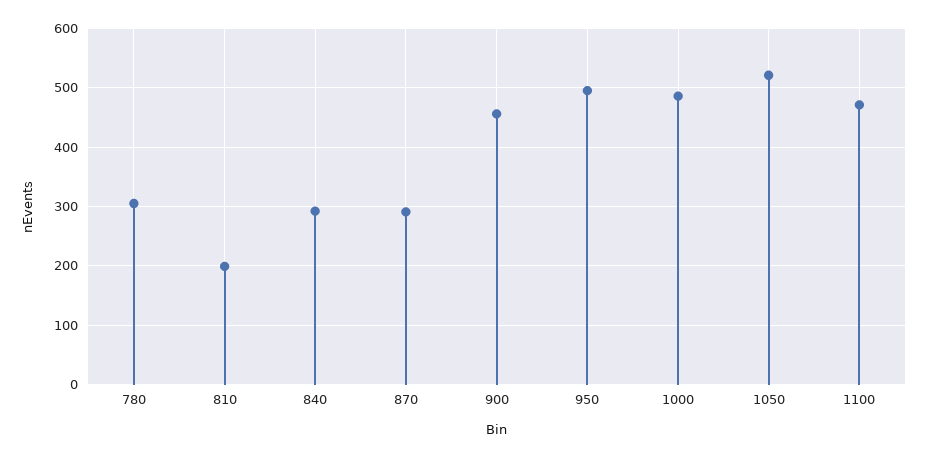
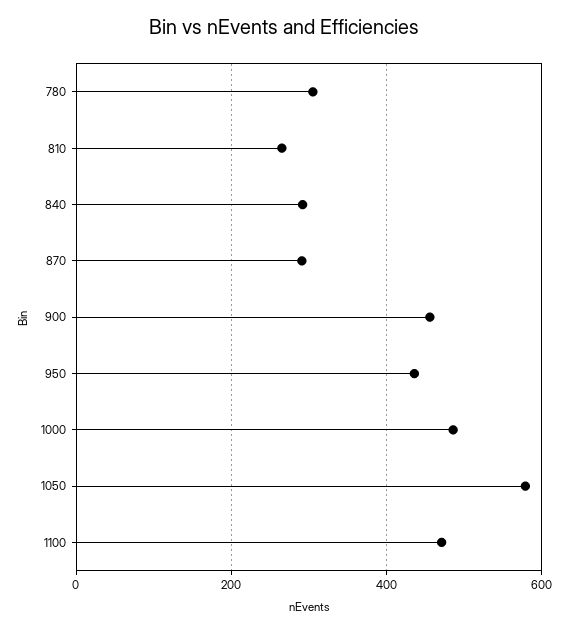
  {
    "780": 300,
-   "810": 200,
+   "810": 260,
    "840": 300,
    "870": 300,
    "900": 460,
-   "950": 500,
+   "950": 440,
    "1000": 480,
-   "1050": 520,
+   "1050": 580,
    "1100": 480
  }

